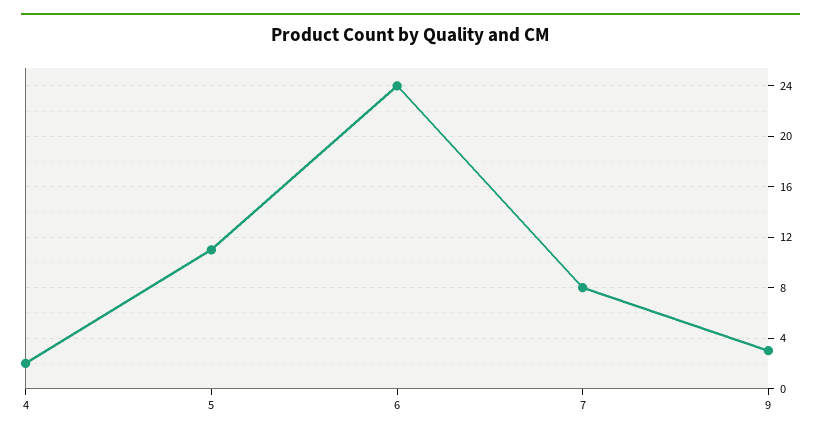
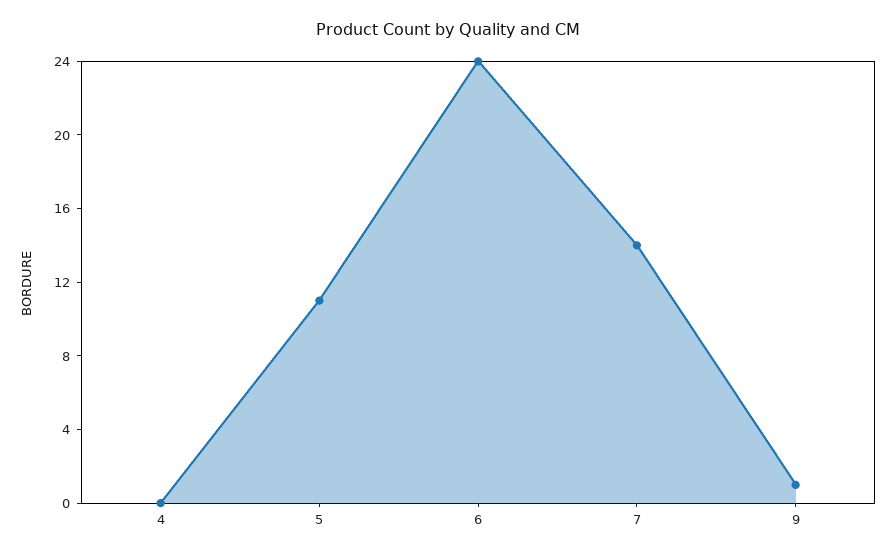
  {
-   "4": 2,
+   "4": 0,
    "5": 11,
    "6": 24,
-   "7": 8,
+   "7": 14,
-   "9": 3
+   "9": 1
  }

